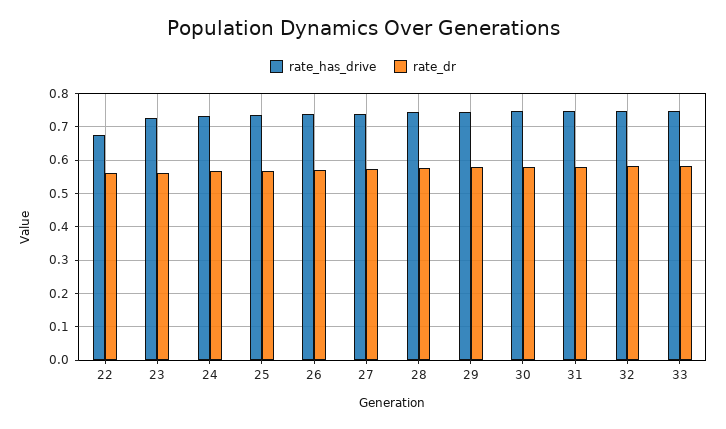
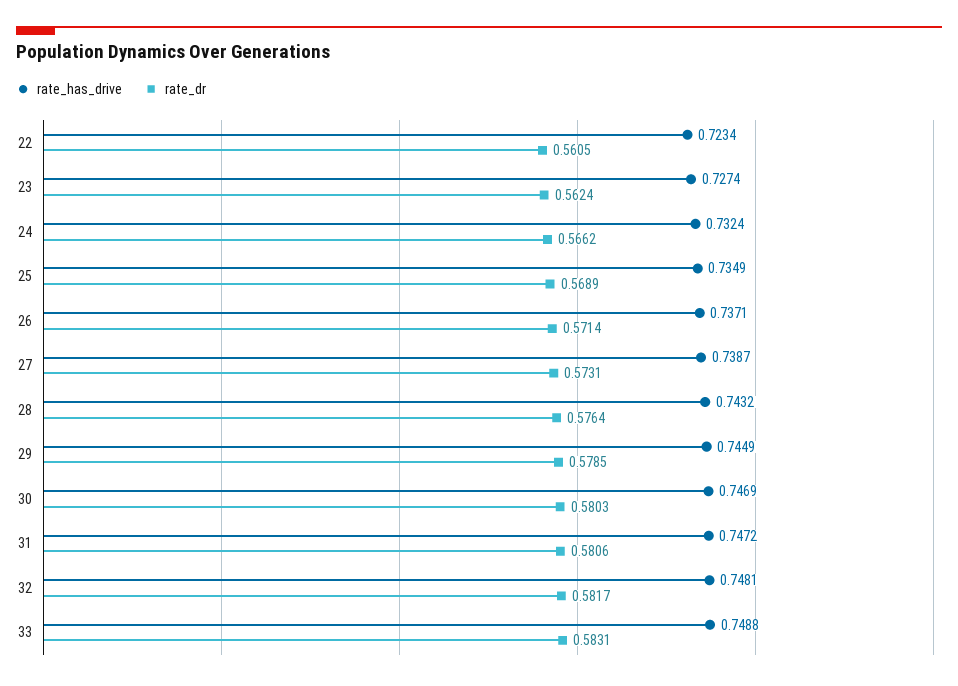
  {
    "rate_has_drive": {
-     "22": 0.68,
+     "22": 0.7234,
      "23": 0.7274,
      "24": 0.7324,
      "25": 0.7349,
      "26": 0.7371,
      "27": 0.7387,
      "28": 0.7432,
      "29": 0.7449,
      "30": 0.7469,
      "31": 0.7472,
      "32": 0.7481,
      "33": 0.7488
    },
    "rate_dr": {
      "22": 0.5605,
      "23": 0.5624,
      "24": 0.5662,
      "25": 0.5689,
      "26": 0.5714,
      "27": 0.5731,
      "28": 0.5764,
      "29": 0.5785,
      "30": 0.5803,
      "31": 0.5806,
      "32": 0.5817,
      "33": 0.5831
    }
  }

